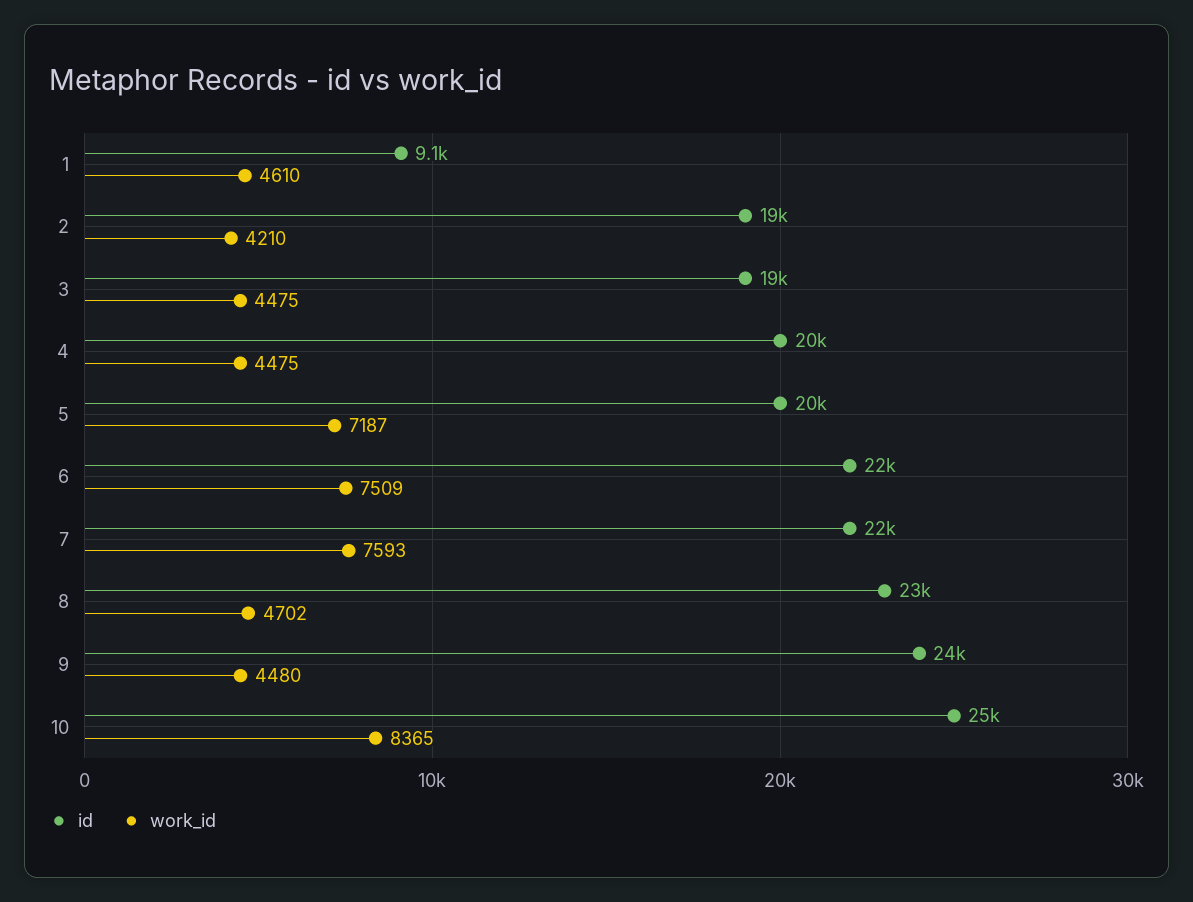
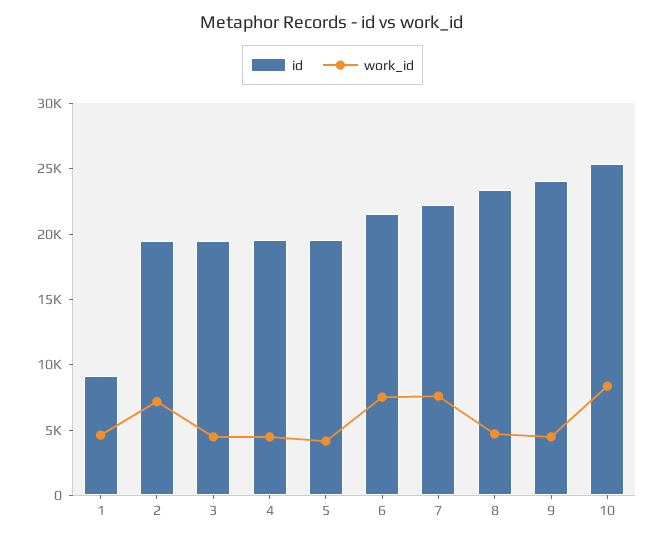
  {
    "id": {
      "1": 9100,
      "2": 19000,
      "3": 19000,
      "4": 20000,
      "5": 20000,
      "6": 22000,
      "7": 22000,
      "8": 23000,
      "9": 24000,
      "10": 25000
    },
    "work_id": {
      "1": 4610,
-     "2": 4210,
+     "2": 7000,
      "3": 4475,
      "4": 4475,
-     "5": 7187,
+     "5": 4000,
      "6": 7509,
      "7": 7593,
      "8": 4702,
      "9": 4480,
      "10": 8365
    }
  }

